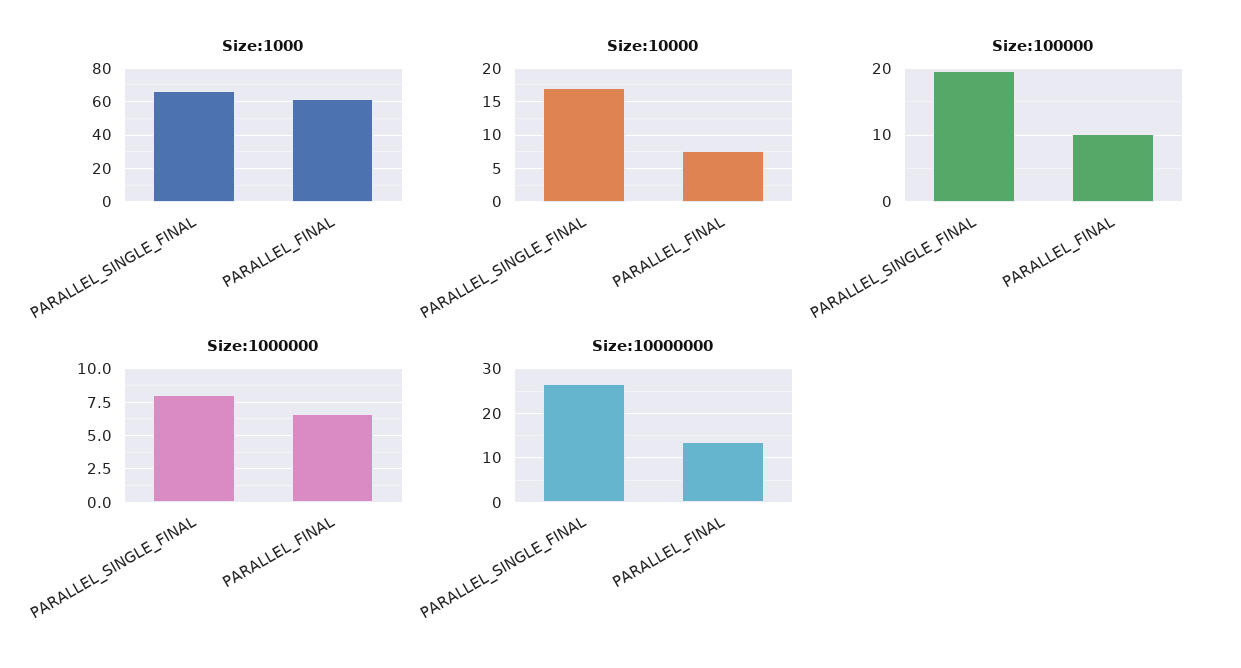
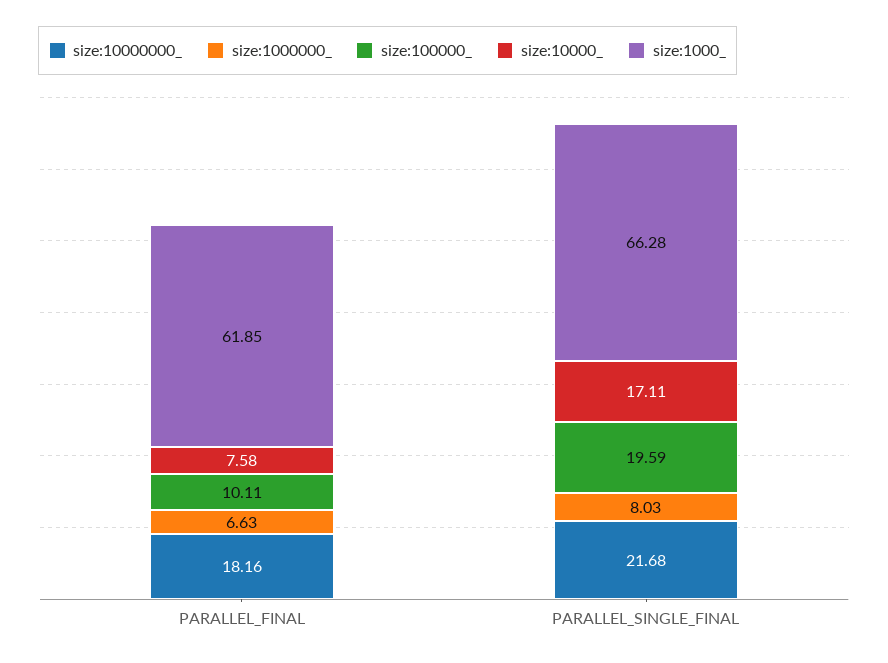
  {
    "Size:1000": {
      "PARALLEL_SINGLE_FINAL": 66.28,
      "PARALLEL_FINAL": 61.85
    },
    "Size:10000": {
      "PARALLEL_SINGLE_FINAL": 17.11,
      "PARALLEL_FINAL": 7.58
    },
    "Size:100000": {
      "PARALLEL_SINGLE_FINAL": 19.59,
      "PARALLEL_FINAL": 10.11
    },
    "Size:1000000": {
      "PARALLEL_SINGLE_FINAL": 8.03,
      "PARALLEL_FINAL": 6.63
    },
    "Size:10000000": {
-     "PARALLEL_SINGLE_FINAL": 26,
+     "PARALLEL_SINGLE_FINAL": 21.68,
-     "PARALLEL_FINAL": 14
+     "PARALLEL_FINAL": 18.16
    }
  }

